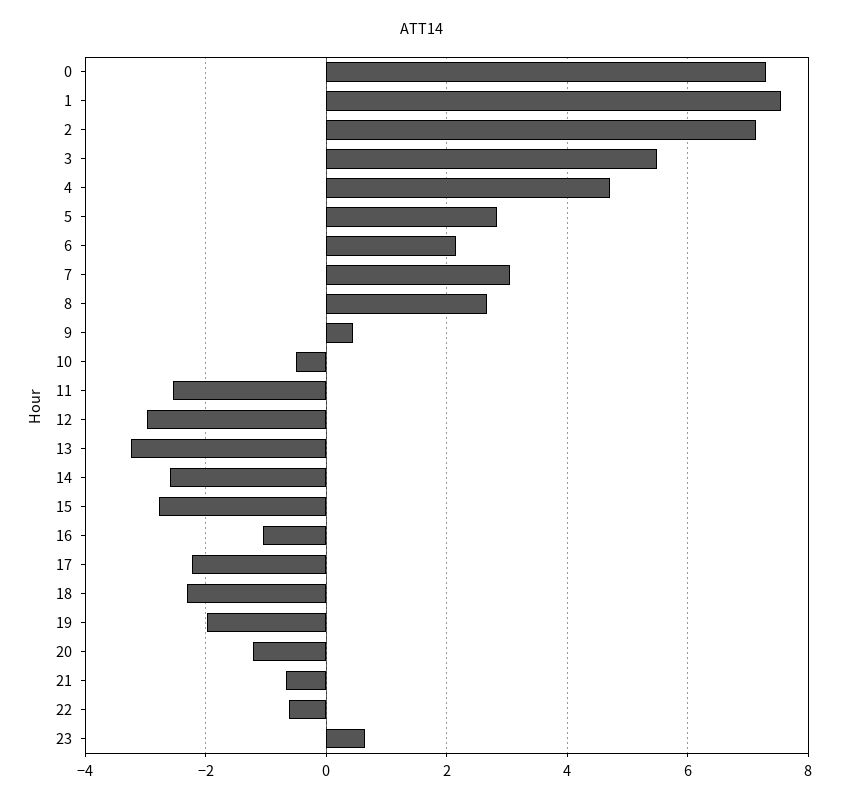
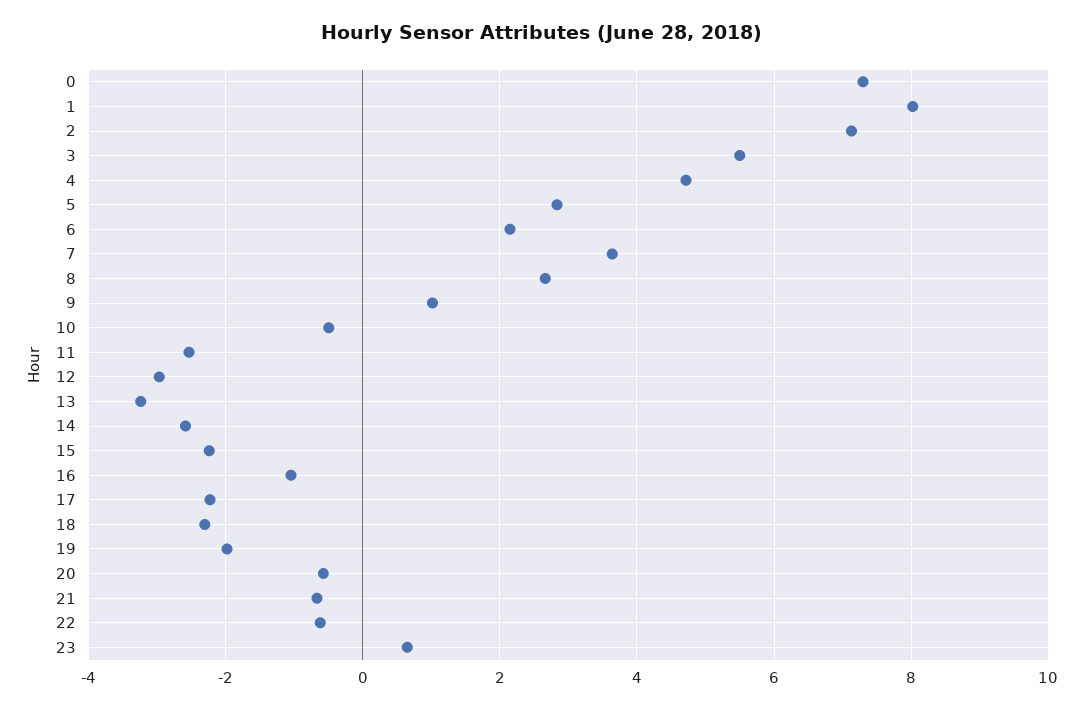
  {
    "0": 7.2,
-   "1": 7.6,
+   "1": 8,
    "2": 7.2,
    "3": 5.4,
    "4": 4.8,
    "5": 2.8,
    "6": 2.2,
-   "7": 3,
+   "7": 3.6,
    "8": 2.6,
-   "9": 0.4,
+   "9": 1,
    "10": -0.4,
    "11": -2.6,
    "12": -3,
    "13": -3.2,
    "14": -2.6,
-   "15": -2.8,
+   "15": -2.2,
    "16": -1,
    "17": -2.2,
    "18": -2.4,
    "19": -2,
-   "20": -1.2,
+   "20": -0.6,
    "21": -0.6,
    "22": -0.6,
    "23": 0.6
  }

